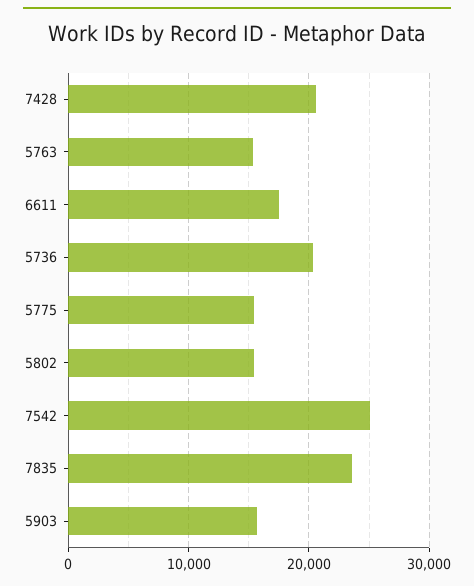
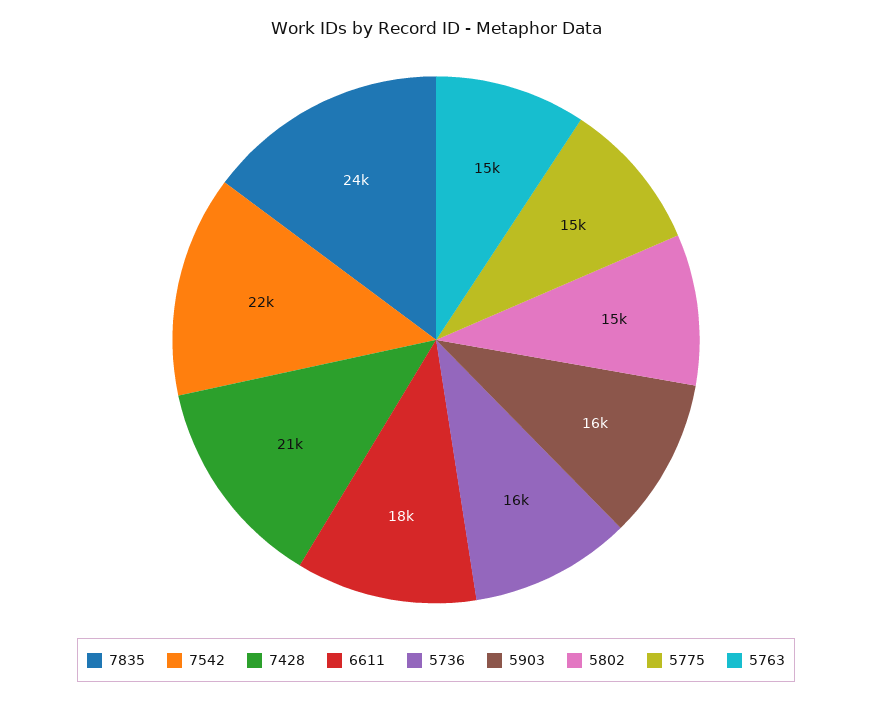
  {
    "7428": 21000,
    "5763": 15000,
    "6611": 18000,
-   "5736": 20000,
+   "5736": 16000,
    "5775": 15000,
    "5802": 15000,
-   "7542": 25000,
+   "7542": 22000,
    "7835": 24000,
    "5903": 16000
  }

